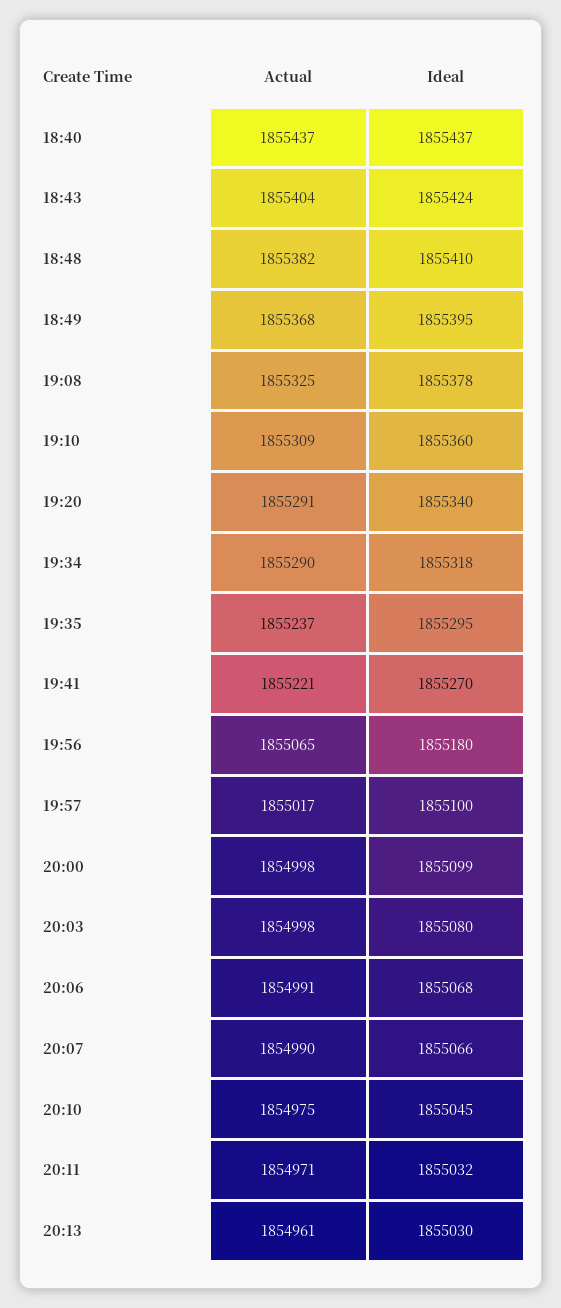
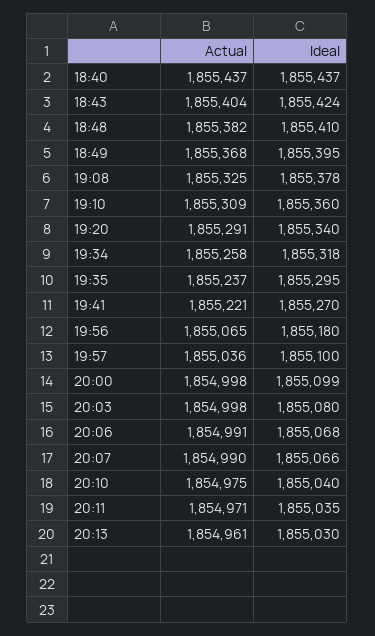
  {
    "Actual": {
      "18:40": 1855437,
      "18:43": 1855404,
      "18:48": 1855382,
      "18:49": 1855368,
      "19:08": 1855325,
      "19:10": 1855309,
      "19:20": 1855291,
-     "19:34": 1855290,
+     "19:34": 1855258,
      "19:35": 1855237,
      "19:41": 1855221,
      "19:56": 1855065,
-     "19:57": 1855017,
+     "19:57": 1855036,
      "20:00": 1854998,
      "20:03": 1854998,
      "20:06": 1854991,
      "20:07": 1854990,
      "20:10": 1854975,
      "20:11": 1854971,
      "20:13": 1854961
    },
    "Ideal": {
      "18:40": 1855437,
      "18:43": 1855424,
      "18:48": 1855410,
      "18:49": 1855395,
      "19:08": 1855378,
      "19:10": 1855360,
      "19:20": 1855340,
      "19:34": 1855318,
      "19:35": 1855295,
      "19:41": 1855270,
      "19:56": 1855180,
      "19:57": 1855100,
      "20:00": 1855099,
      "20:03": 1855080,
      "20:06": 1855068,
      "20:07": 1855066,
-     "20:10": 1855045,
+     "20:10": 1855040,
-     "20:11": 1855032,
+     "20:11": 1855035,
      "20:13": 1855030
    }
  }

